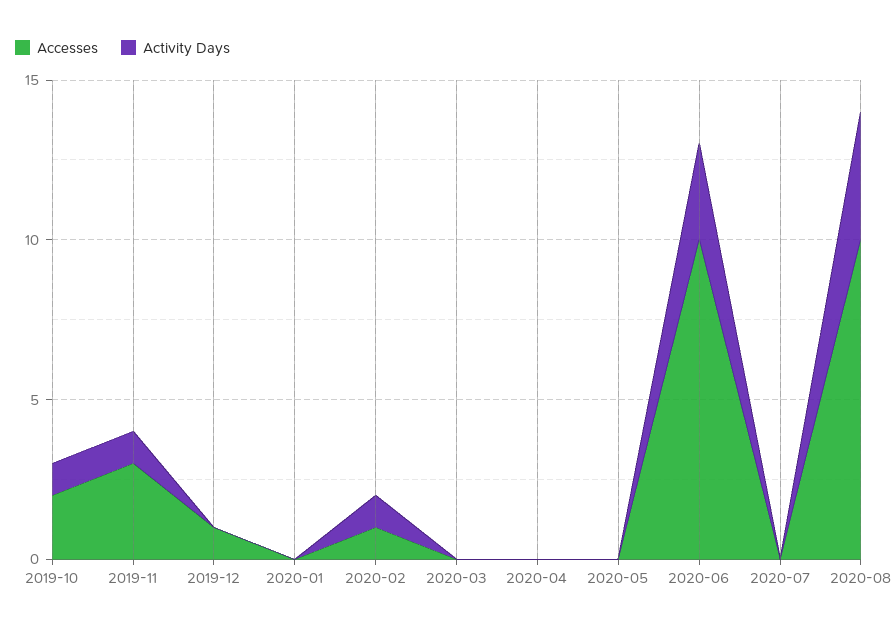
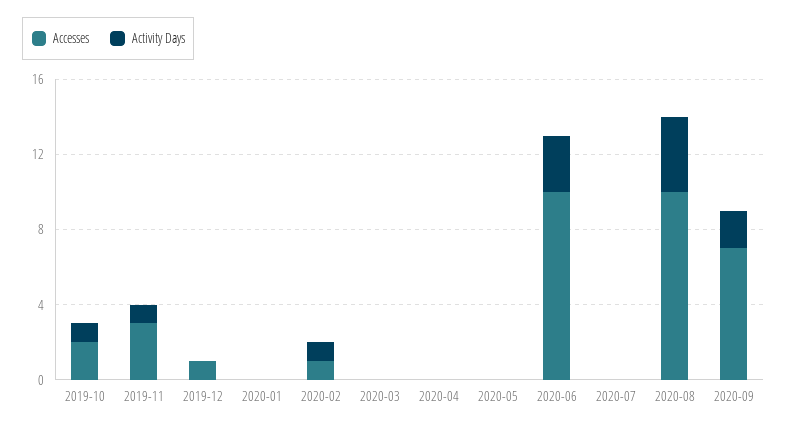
  {
    "Accesses": {
      "2019-10": 2,
      "2019-11": 3,
      "2019-12": 1,
      "2020-01": 0,
      "2020-02": 1,
      "2020-03": 0,
      "2020-04": 0,
      "2020-05": 0,
      "2020-06": 10,
      "2020-07": 0,
-     "2020-08": 10
+     "2020-08": 10,
+     "2020-09": 7
    },
    "Activity Days": {
      "2019-10": 1,
      "2019-11": 1,
      "2019-12": 0,
      "2020-01": 0,
      "2020-02": 1,
      "2020-03": 0,
      "2020-04": 0,
      "2020-05": 0,
      "2020-06": 3,
      "2020-07": 0,
-     "2020-08": 4
+     "2020-08": 4,
+     "2020-09": 2
    }
  }

